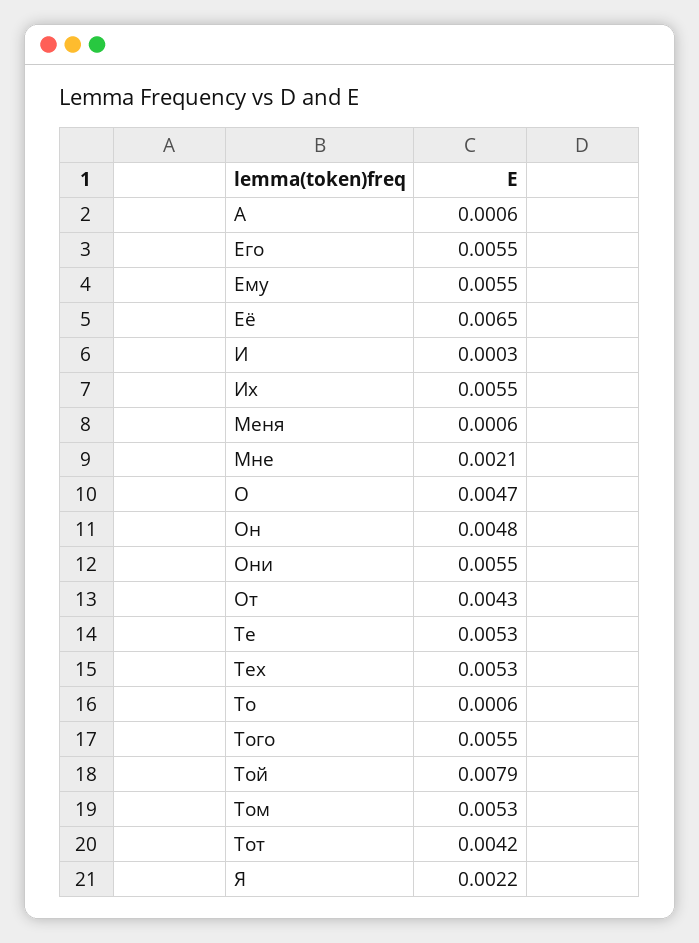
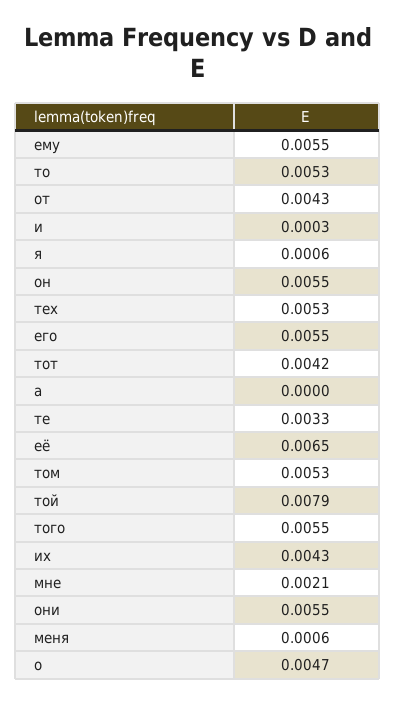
  {
-   "А": 0.0006,
+   "А": 0,
    "Его": 0.0055,
    "Ему": 0.0055,
    "Её": 0.0065,
    "И": 0.0003,
-   "Их": 0.0055,
+   "Их": 0.0043,
    "Меня": 0.0006,
    "Мне": 0.0021,
    "О": 0.0047,
-   "Он": 0.0048,
+   "Он": 0.0055,
    "Они": 0.0055,
    "От": 0.0043,
-   "Те": 0.0053,
+   "Те": 0.0033,
    "Тех": 0.0053,
-   "То": 0.0006,
+   "То": 0.0053,
    "Того": 0.0055,
    "Той": 0.0079,
    "Том": 0.0053,
    "Тот": 0.0042,
-   "Я": 0.0022
+   "Я": 0.0006
  }

